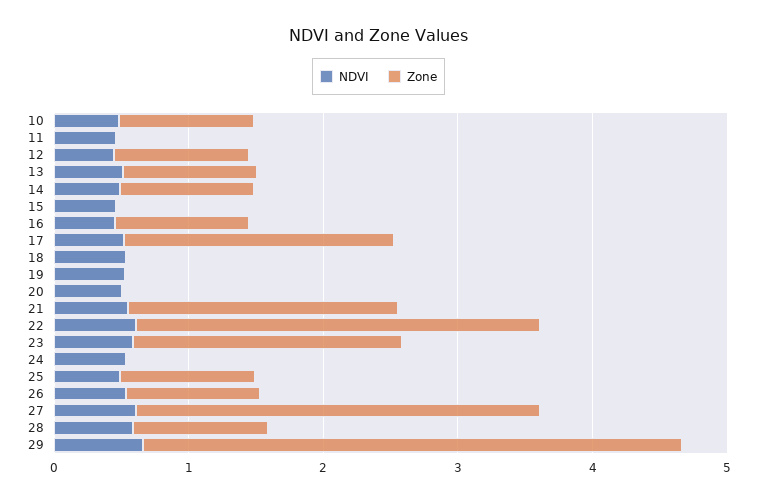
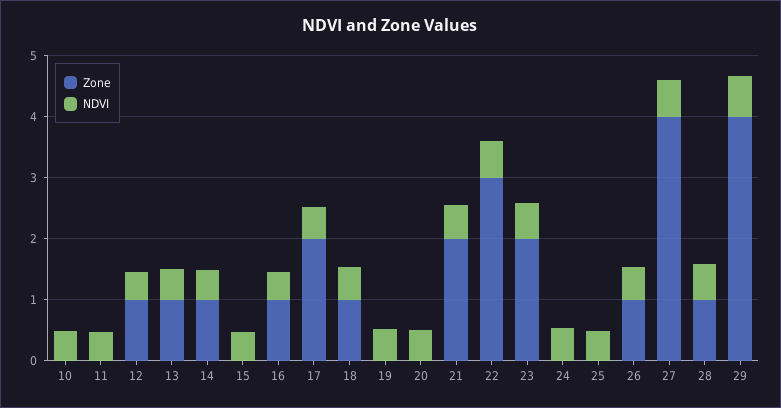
  {
    "NDVI": {
      "10": 0.4,
      "11": 0.4,
      "12": 0.4,
      "13": 0.6,
      "14": 0.4,
      "15": 0.4,
      "16": 0.4,
      "17": 0.6,
      "18": 0.6,
      "19": 0.6,
      "20": 0.6,
      "21": 0.6,
      "22": 0.6,
      "23": 0.6,
      "24": 0.6,
      "25": 0.4,
      "26": 0.6,
      "27": 0.6,
      "28": 0.6,
      "29": 0.6
    },
    "Zone": {
-     "10": 1,
+     "10": 0,
      "11": 0,
      "12": 1,
      "13": 1,
      "14": 1,
      "15": 0,
      "16": 1,
      "17": 2,
-     "18": 0,
+     "18": 1,
      "19": 0,
      "20": 0,
      "21": 2,
      "22": 3,
      "23": 2,
      "24": 0,
-     "25": 1,
+     "25": 0,
      "26": 1,
-     "27": 3,
+     "27": 4,
      "28": 1,
      "29": 4
    }
  }

